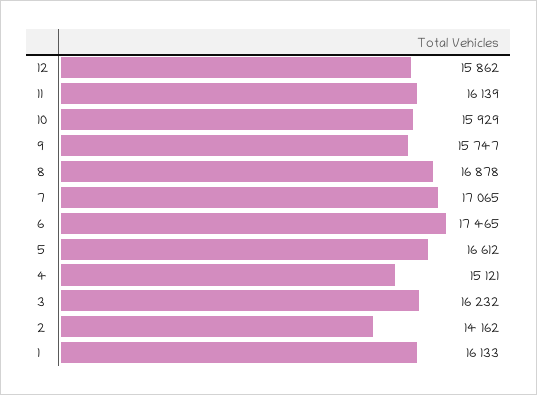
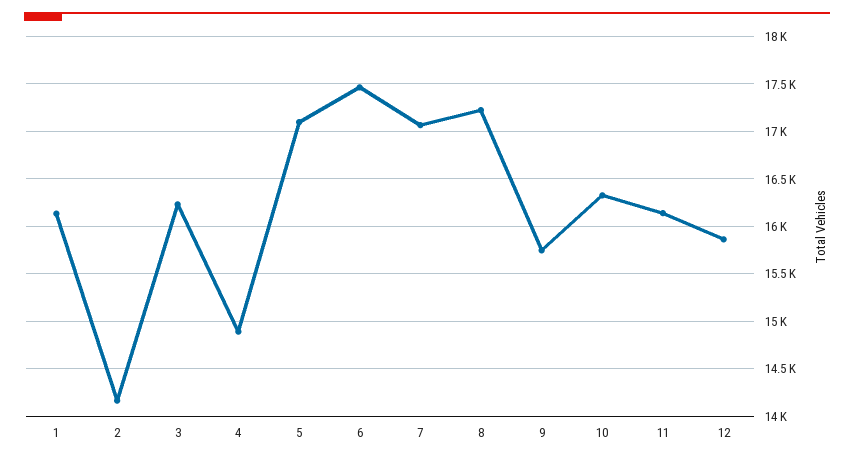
  {
    "12": 15862,
    "11": 16139,
-   "10": 15929,
+   "10": 16300,
    "9": 15747,
-   "8": 16878,
+   "8": 17200,
    "7": 17065,
    "6": 17465,
-   "5": 16612,
+   "5": 17100,
-   "4": 15121,
+   "4": 14900,
    "3": 16232,
    "2": 14162,
    "1": 16133
  }

